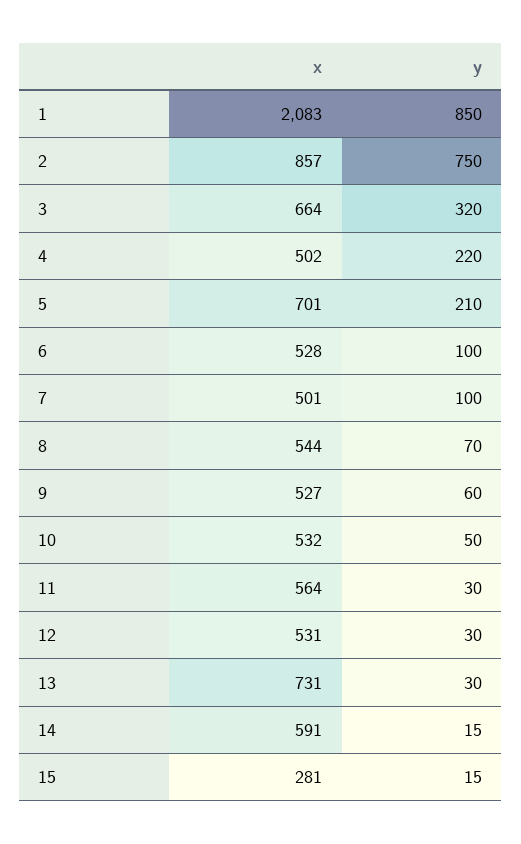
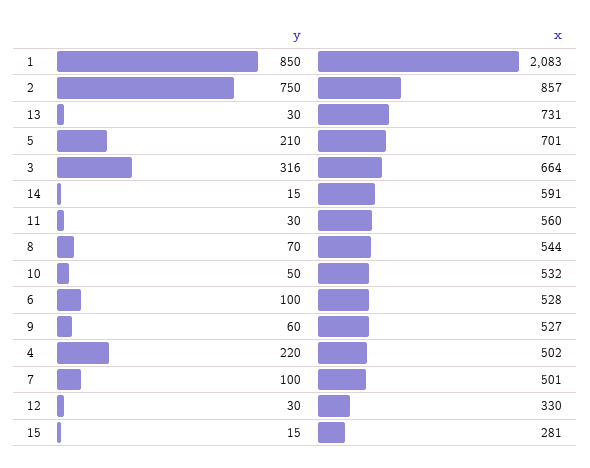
  {
    "x": {
      "1": 2083,
      "2": 857,
      "3": 664,
      "4": 502,
      "5": 701,
      "6": 528,
      "7": 501,
      "8": 544,
      "9": 527,
      "10": 532,
-     "11": 564,
+     "11": 560,
-     "12": 531,
+     "12": 330,
      "13": 731,
      "14": 591,
      "15": 281
    },
    "y": {
      "1": 850,
      "2": 750,
-     "3": 320,
+     "3": 316,
      "4": 220,
      "5": 210,
      "6": 100,
      "7": 100,
      "8": 70,
      "9": 60,
      "10": 50,
      "11": 30,
      "12": 30,
      "13": 30,
      "14": 15,
      "15": 15
    }
  }

